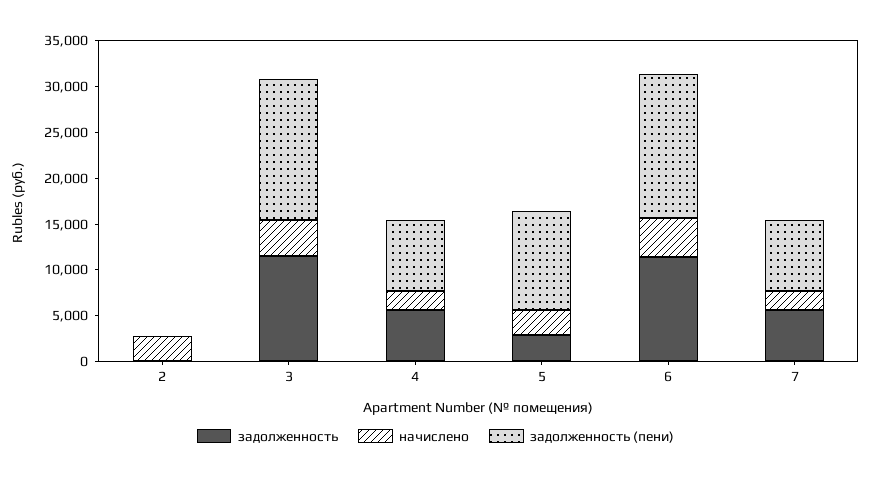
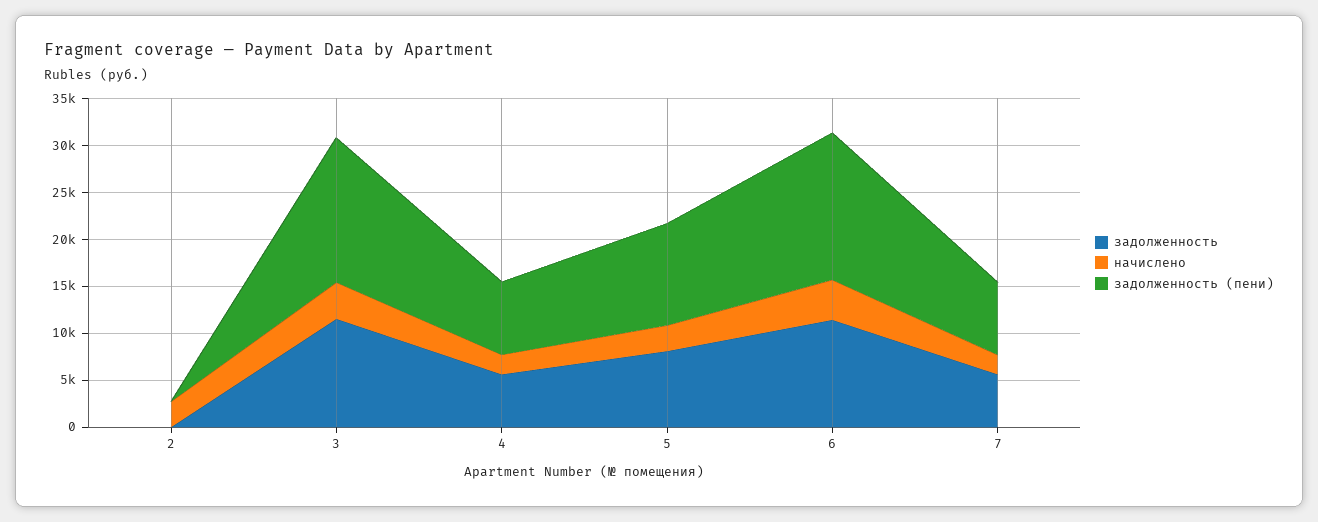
  {
    "задолженность": {
      "2": 0,
      "3": 12000,
      "4": 6000,
-     "5": 3000,
+     "5": 8000,
      "6": 11000,
      "7": 6000
    },
    "начислено": {
      "2": 3000,
      "3": 4000,
      "4": 2000,
      "5": 3000,
      "6": 4000,
      "7": 2000
    },
    "задолженность (пени)": {
      "2": 0,
      "3": 15000,
      "4": 8000,
      "5": 11000,
      "6": 16000,
      "7": 8000
    }
  }

